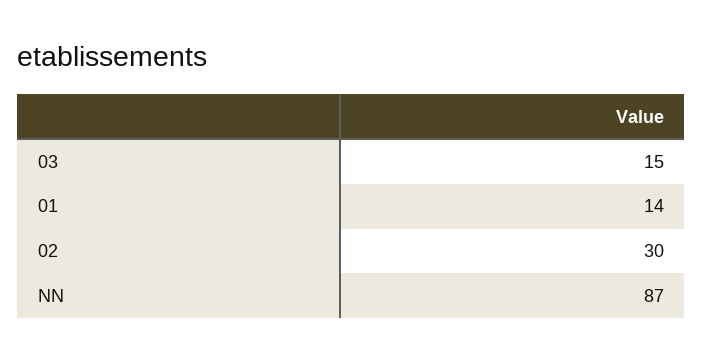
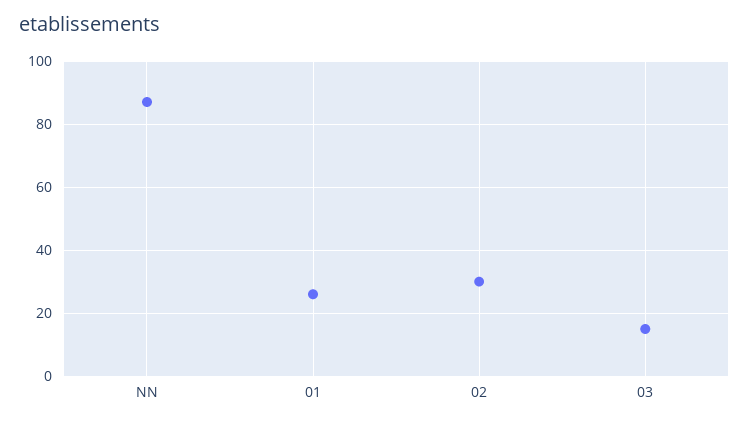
  {
    "03": 15,
-   "01": 14,
+   "01": 25,
    "02": 30,
    "NN": 87
  }

